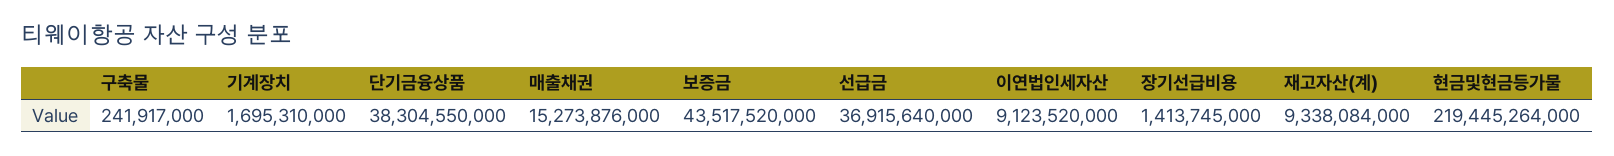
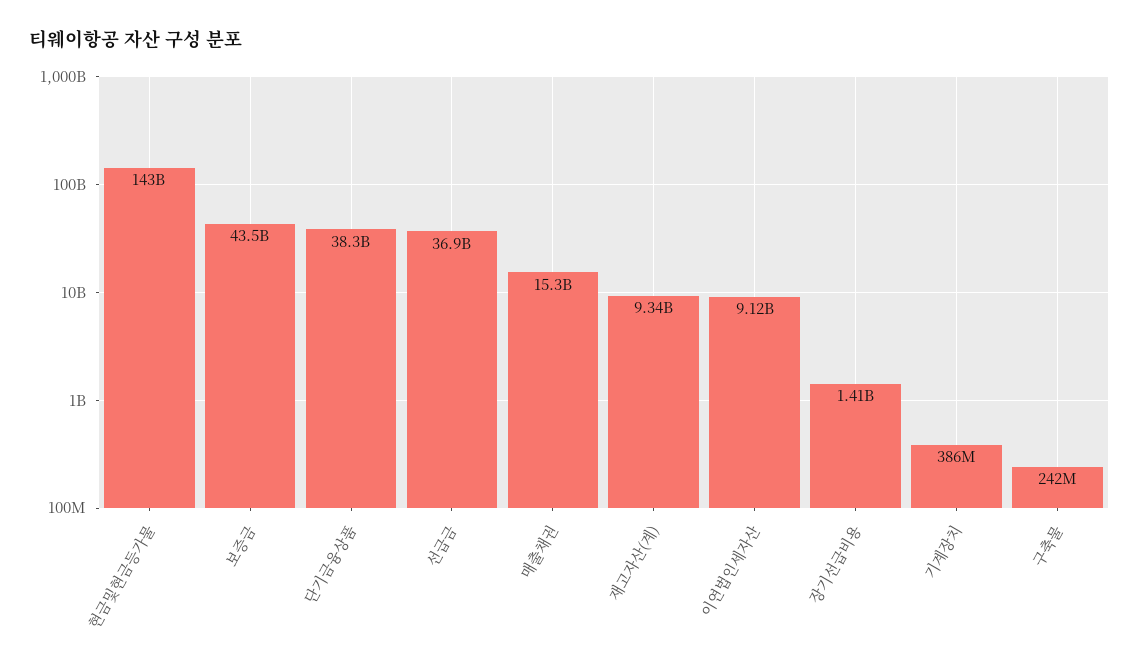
  {
    "구축물": 241917000,
-   "기계장치": 1695310000,
+   "기계장치": 386000000,
    "단기금융상품": 38304550000,
    "매출채권": 15273876000,
    "보증금": 43517520000,
    "선급금": 36915640000,
    "이연법인세자산": 9123520000,
    "장기선급비용": 1413745000,
    "재고자산(계)": 9338084000,
-   "현금및현금등가물": 219445264000
+   "현금및현금등가물": 143000000000
  }

